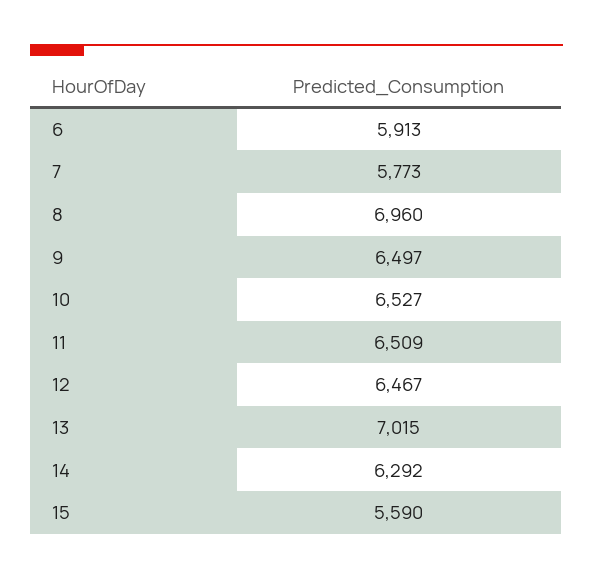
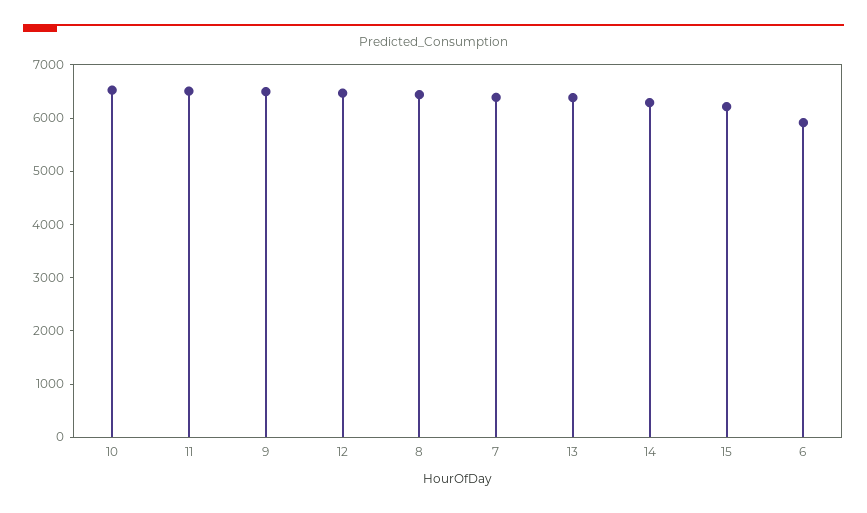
  {
    "6": 5913,
-   "7": 5773,
+   "7": 6400,
-   "8": 6960,
+   "8": 6400,
    "9": 6497,
    "10": 6527,
    "11": 6509,
    "12": 6467,
-   "13": 7015,
+   "13": 6400,
    "14": 6292,
-   "15": 5590
+   "15": 6200
  }

